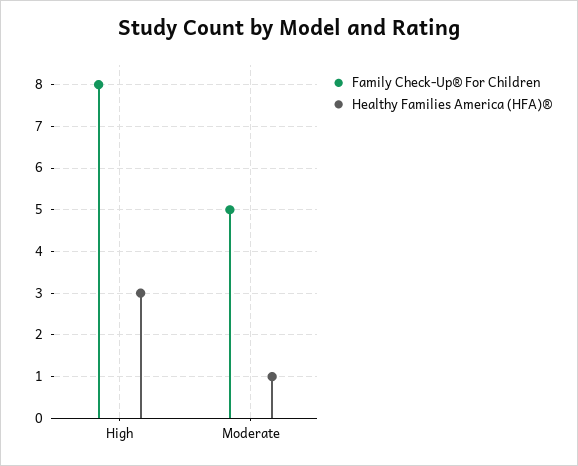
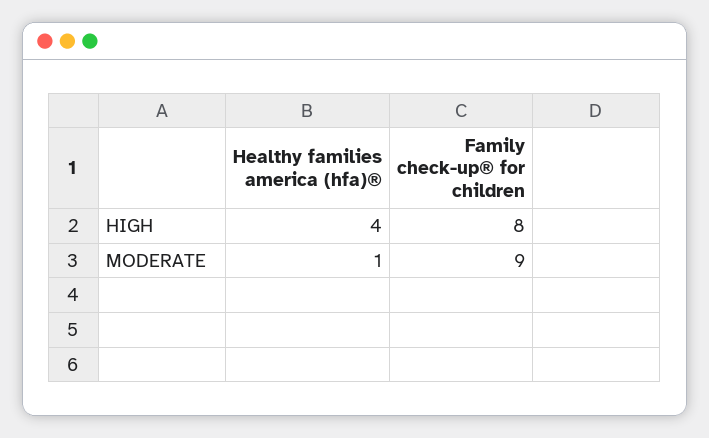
  {
    "Family Check-Up® For Children": {
      "High": 8,
-     "Moderate": 5
+     "Moderate": 9
    },
    "Healthy Families America (HFA)®": {
-     "High": 3,
+     "High": 4,
      "Moderate": 1
    }
  }

